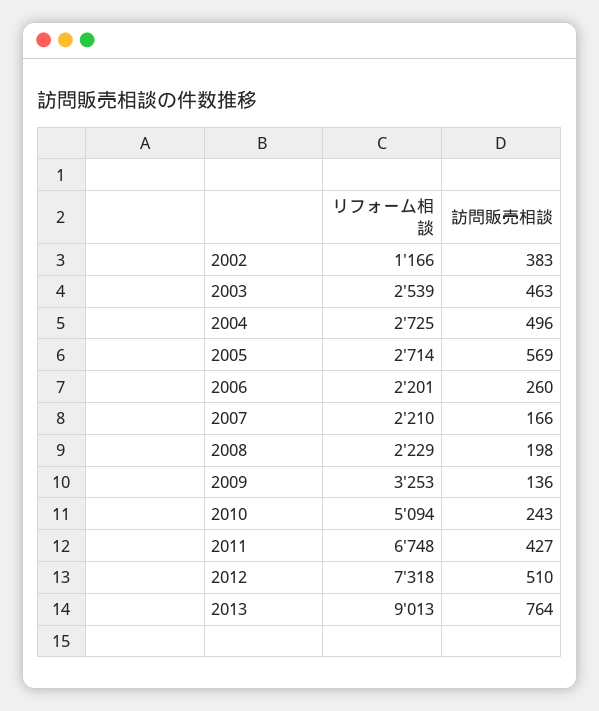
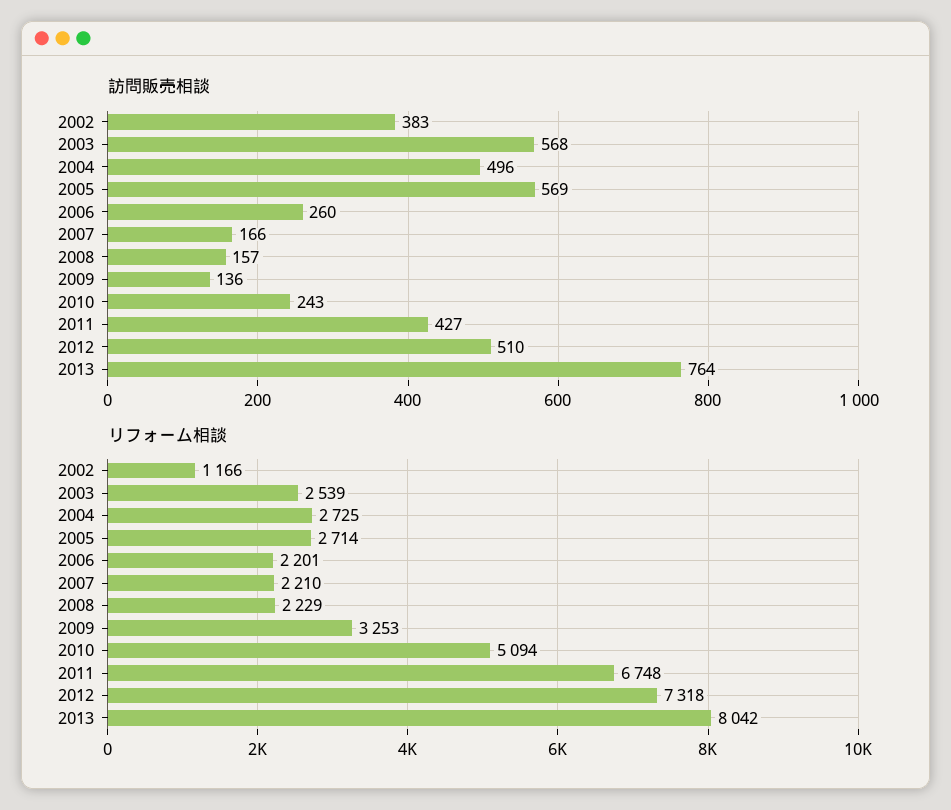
  {
    "リフォーム相談": {
      "2002": 1166,
      "2003": 2539,
      "2004": 2725,
      "2005": 2714,
      "2006": 2201,
      "2007": 2210,
      "2008": 2229,
      "2009": 3253,
      "2010": 5094,
      "2011": 6748,
      "2012": 7318,
-     "2013": 9013
+     "2013": 8042
    },
    "訪問販売相談": {
      "2002": 383,
-     "2003": 463,
+     "2003": 568,
      "2004": 496,
      "2005": 569,
      "2006": 260,
      "2007": 166,
-     "2008": 198,
+     "2008": 157,
      "2009": 136,
      "2010": 243,
      "2011": 427,
      "2012": 510,
      "2013": 764
    }
  }

